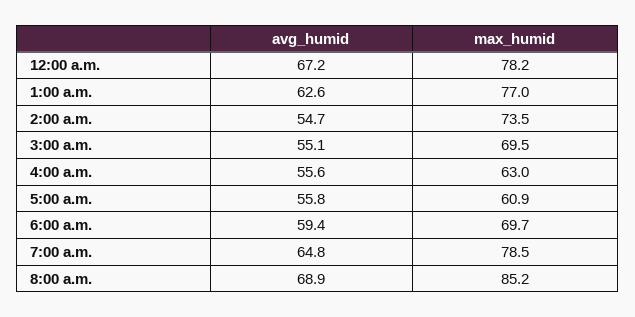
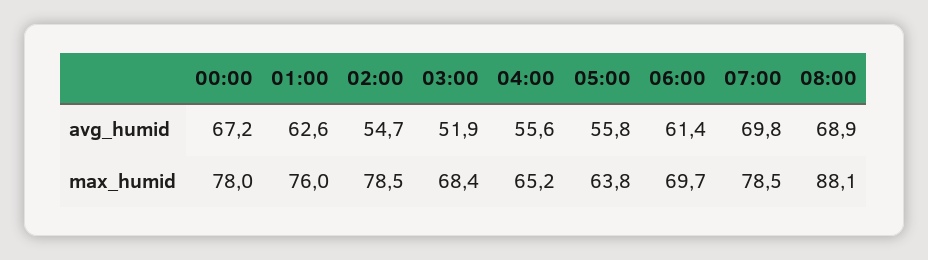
  {
    "avg_humid": {
      "12:00 a.m.": 67.2,
      "1:00 a.m.": 62.6,
      "2:00 a.m.": 54.7,
-     "3:00 a.m.": 55.1,
+     "3:00 a.m.": 51.9,
      "4:00 a.m.": 55.6,
      "5:00 a.m.": 55.8,
-     "6:00 a.m.": 59.4,
+     "6:00 a.m.": 61.4,
-     "7:00 a.m.": 64.8,
+     "7:00 a.m.": 69.8,
      "8:00 a.m.": 68.9
    },
    "max_humid": {
-     "12:00 a.m.": 78.2,
+     "12:00 a.m.": 78,
-     "1:00 a.m.": 77,
+     "1:00 a.m.": 76,
-     "2:00 a.m.": 73.5,
+     "2:00 a.m.": 78.5,
-     "3:00 a.m.": 69.5,
+     "3:00 a.m.": 68.4,
-     "4:00 a.m.": 63,
+     "4:00 a.m.": 65.2,
-     "5:00 a.m.": 60.9,
+     "5:00 a.m.": 63.8,
      "6:00 a.m.": 69.7,
      "7:00 a.m.": 78.5,
-     "8:00 a.m.": 85.2
+     "8:00 a.m.": 88.1
    }
  }

